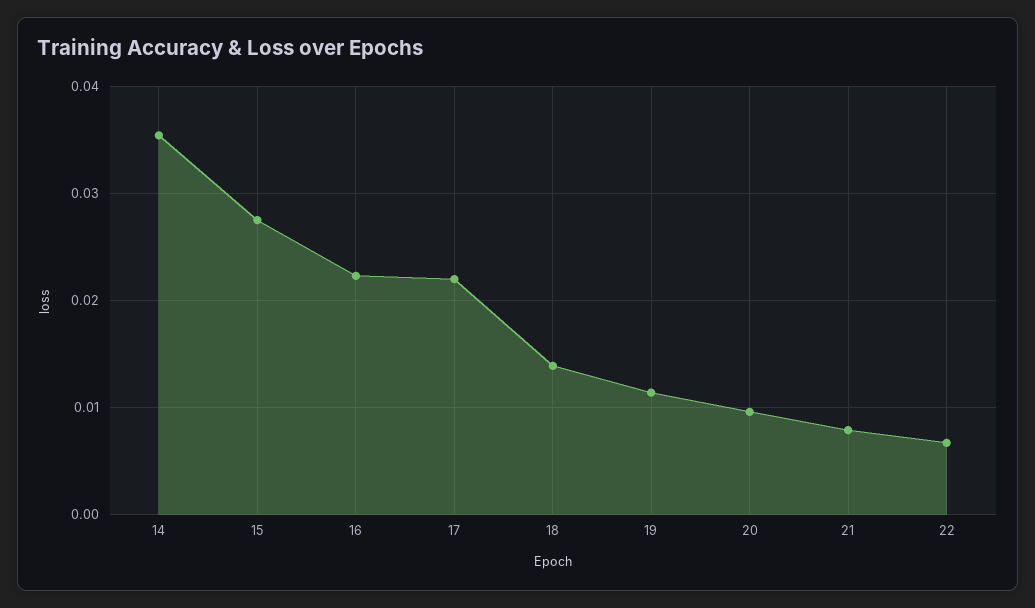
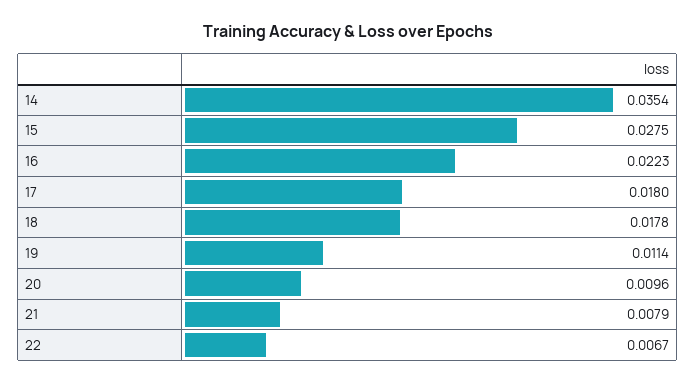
  {
    "14": 0.0354,
    "15": 0.0275,
    "16": 0.0223,
-   "17": 0.022,
+   "17": 0.018,
-   "18": 0.014,
+   "18": 0.0178,
    "19": 0.0114,
    "20": 0.0096,
    "21": 0.0079,
    "22": 0.0067
  }

